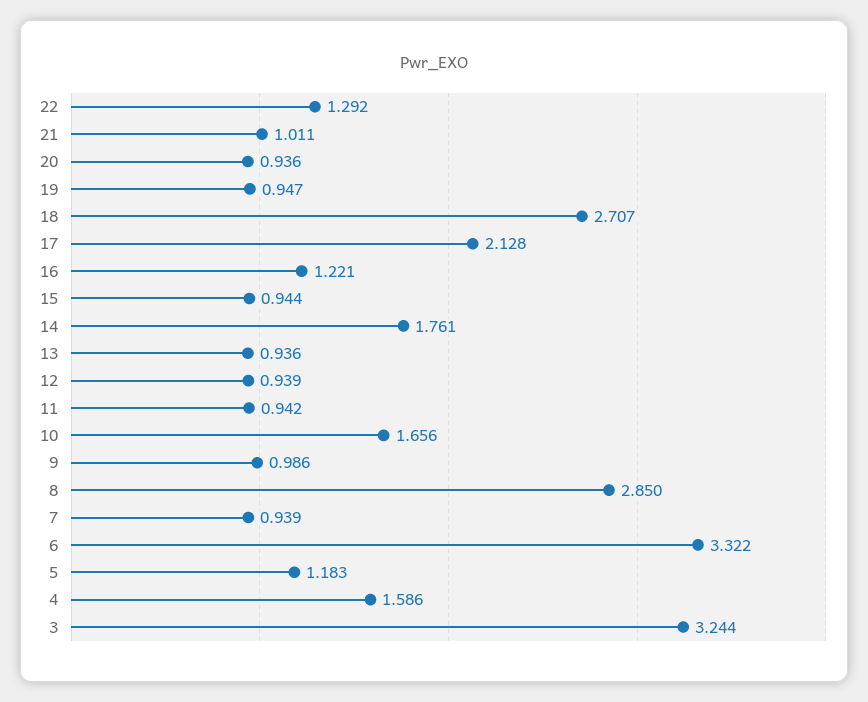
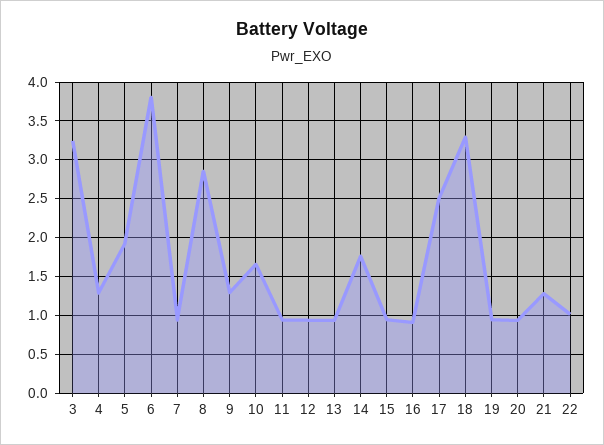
  {
-   "22": 1.292,
+   "22": 1,
-   "21": 1.011,
+   "21": 1.3,
    "20": 0.936,
    "19": 0.947,
-   "18": 2.707,
+   "18": 3.3,
-   "17": 2.128,
+   "17": 2.5,
-   "16": 1.221,
+   "16": 0.9,
    "15": 0.944,
    "14": 1.761,
    "13": 0.936,
    "12": 0.939,
    "11": 0.942,
    "10": 1.656,
-   "9": 0.986,
+   "9": 1.3,
    "8": 2.85,
    "7": 0.939,
-   "6": 3.322,
+   "6": 3.8,
-   "5": 1.183,
+   "5": 1.9,
-   "4": 1.586,
+   "4": 1.3,
    "3": 3.244
  }

